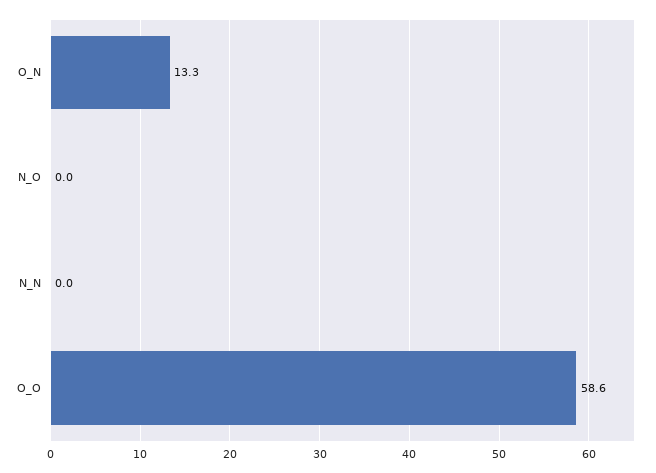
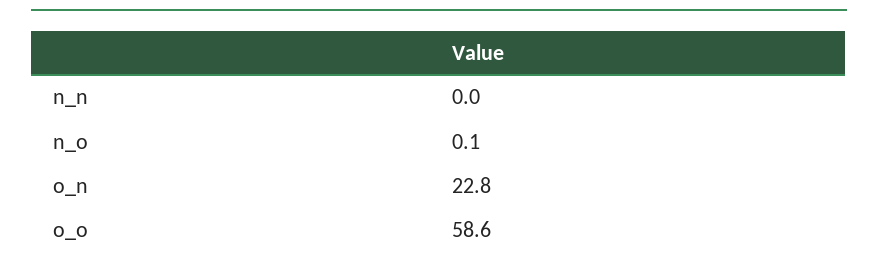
  {
-   "O_N": 13.3,
+   "O_N": 22.8,
-   "N_O": 0,
+   "N_O": 0.1,
    "N_N": 0,
    "O_O": 58.6
  }

